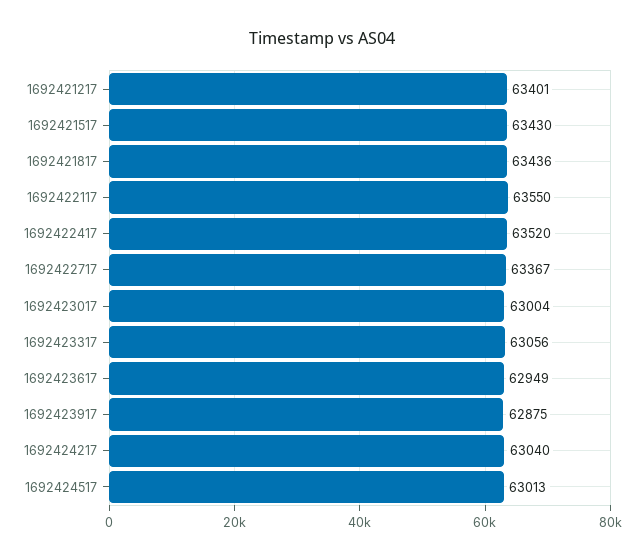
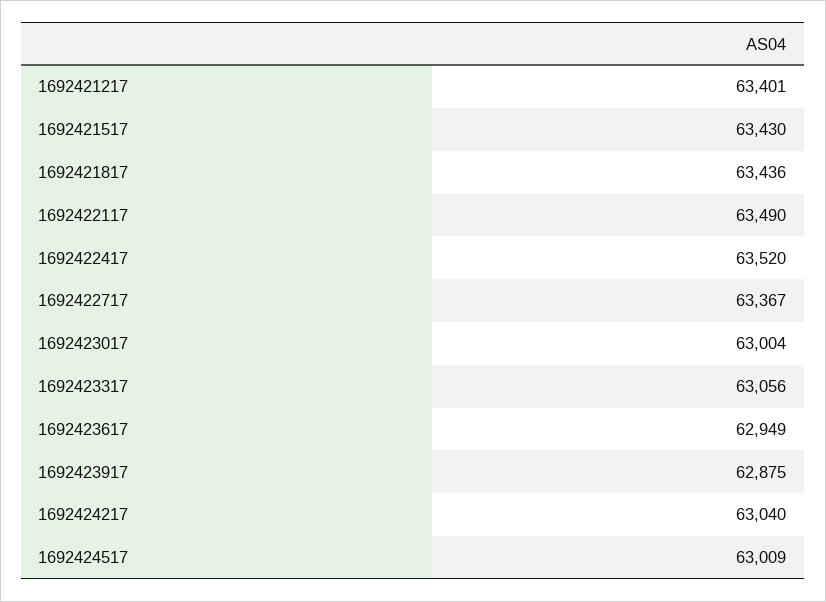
  {
    "1692421217": 63401,
    "1692421517": 63430,
    "1692421817": 63436,
-   "1692422117": 63550,
+   "1692422117": 63490,
    "1692422417": 63520,
    "1692422717": 63367,
    "1692423017": 63004,
    "1692423317": 63056,
    "1692423617": 62949,
    "1692423917": 62875,
    "1692424217": 63040,
-   "1692424517": 63013
+   "1692424517": 63009
  }

